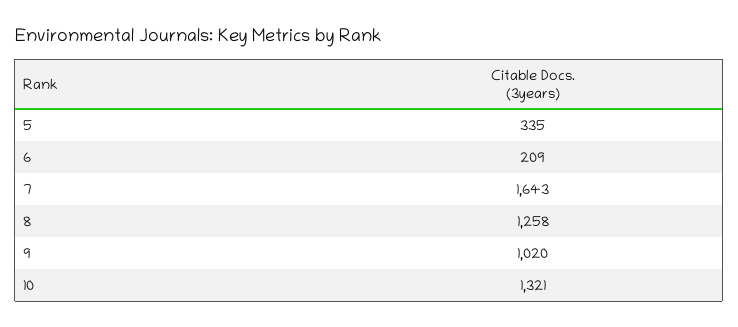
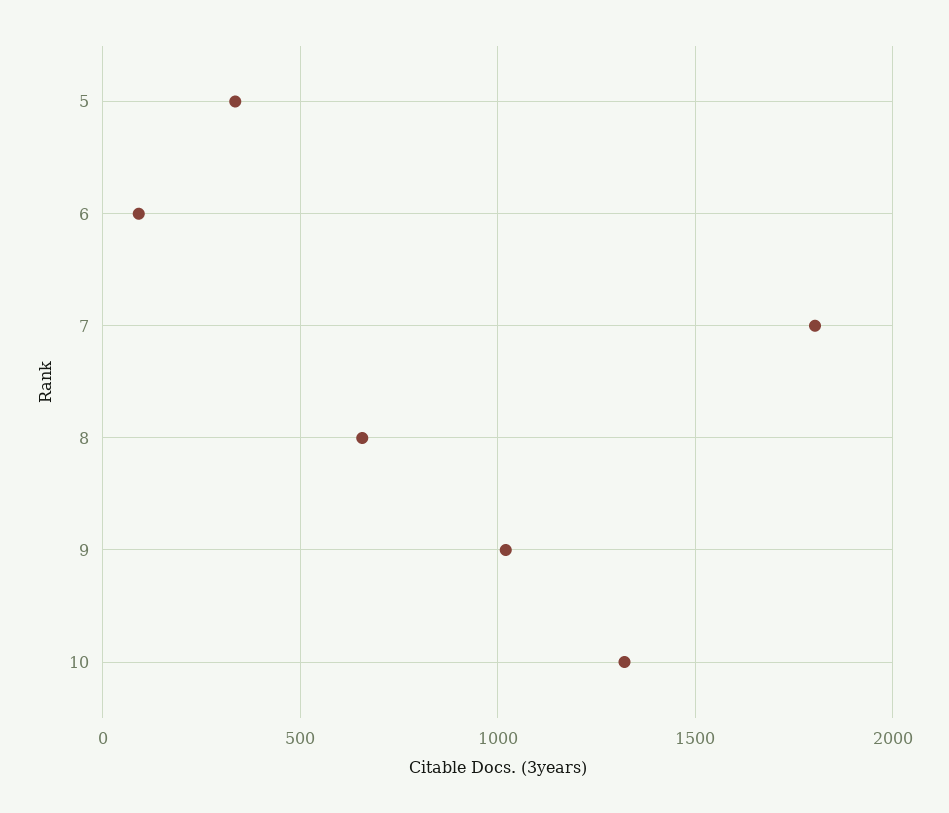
  {
    "5": 335,
-   "6": 209,
+   "6": 100,
-   "7": 1643,
+   "7": 1800,
-   "8": 1258,
+   "8": 650,
    "9": 1020,
    "10": 1321
  }

